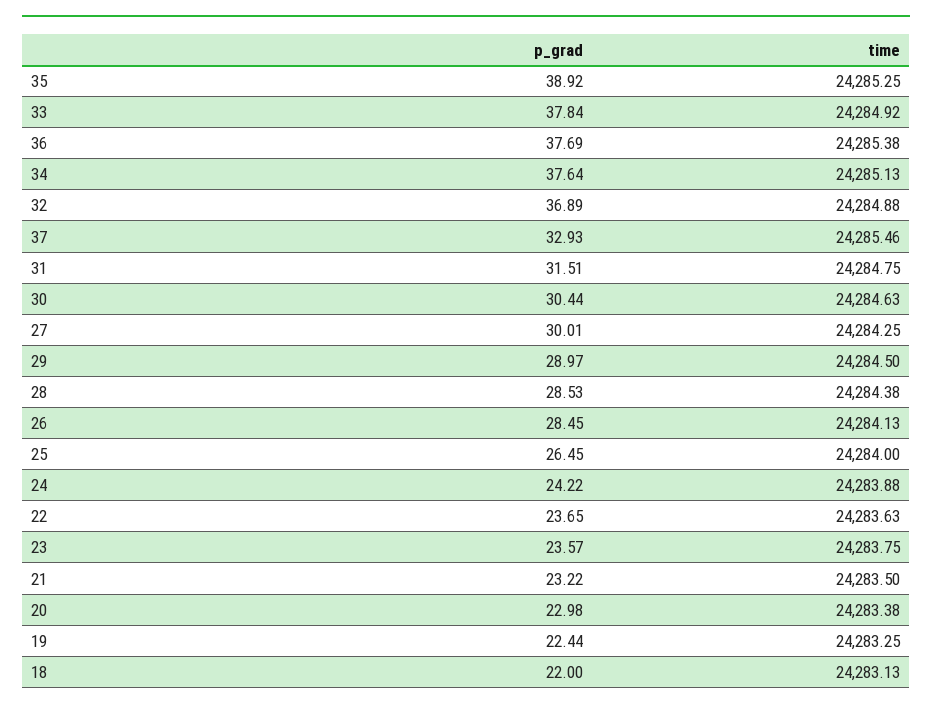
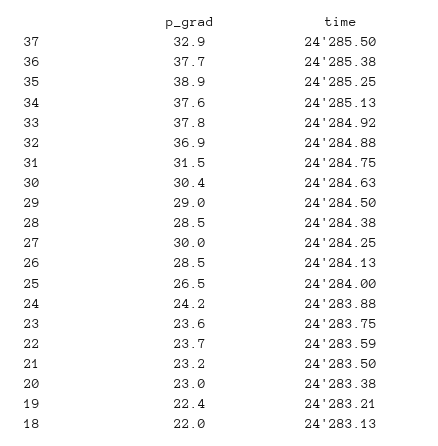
  {
    "p_grad": {
      "35": 38.92,
      "33": 37.84,
      "36": 37.69,
      "34": 37.64,
      "32": 36.89,
      "37": 32.93,
      "31": 31.51,
      "30": 30.44,
      "27": 30.01,
      "29": 28.97,
      "28": 28.53,
      "26": 28.45,
      "25": 26.45,
      "24": 24.22,
      "22": 23.65,
      "23": 23.57,
      "21": 23.22,
      "20": 22.98,
      "19": 22.44,
      "18": 22
    },
    "time": {
      "35": 24285.25,
      "33": 24284.92,
      "36": 24285.38,
      "34": 24285.13,
      "32": 24284.88,
-     "37": 24285.46,
+     "37": 24285.5,
      "31": 24284.75,
      "30": 24284.63,
      "27": 24284.25,
      "29": 24284.5,
      "28": 24284.38,
      "26": 24284.13,
      "25": 24284,
      "24": 24283.88,
-     "22": 24283.63,
+     "22": 24283.59,
      "23": 24283.75,
      "21": 24283.5,
      "20": 24283.38,
-     "19": 24283.25,
+     "19": 24283.21,
      "18": 24283.13
    }
  }

